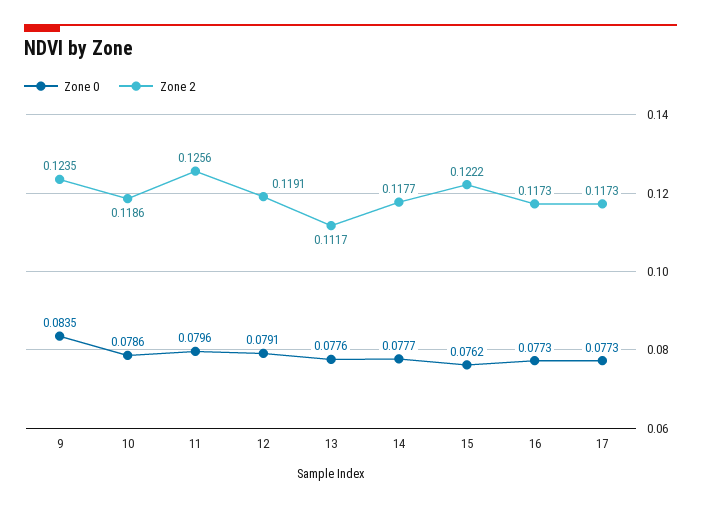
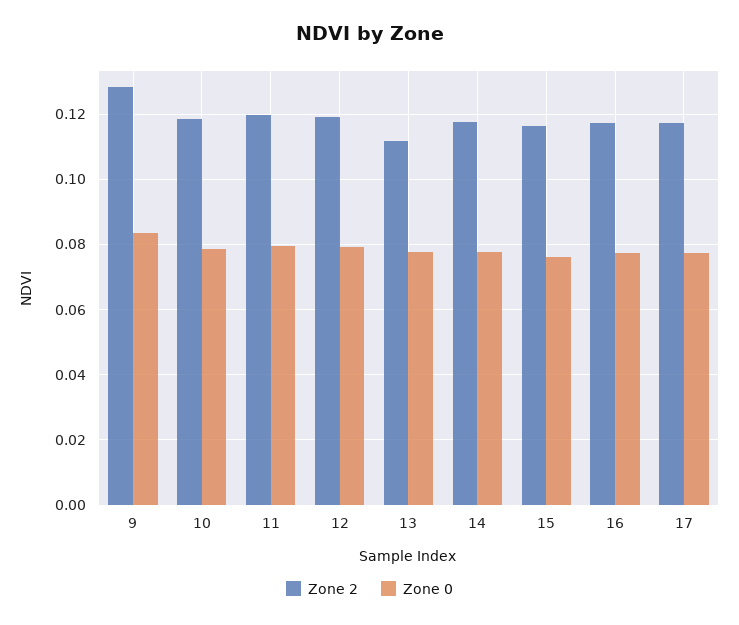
  {
    "Zone 0": {
      "9": 0.0835,
      "10": 0.0786,
      "11": 0.0796,
      "12": 0.0791,
      "13": 0.0776,
      "14": 0.0777,
      "15": 0.0762,
      "16": 0.0773,
      "17": 0.0773
    },
    "Zone 2": {
-     "9": 0.1235,
+     "9": 0.128,
      "10": 0.1186,
-     "11": 0.1256,
+     "11": 0.12,
      "12": 0.1191,
      "13": 0.1117,
      "14": 0.1177,
-     "15": 0.1222,
+     "15": 0.116,
      "16": 0.1173,
      "17": 0.1173
    }
  }

